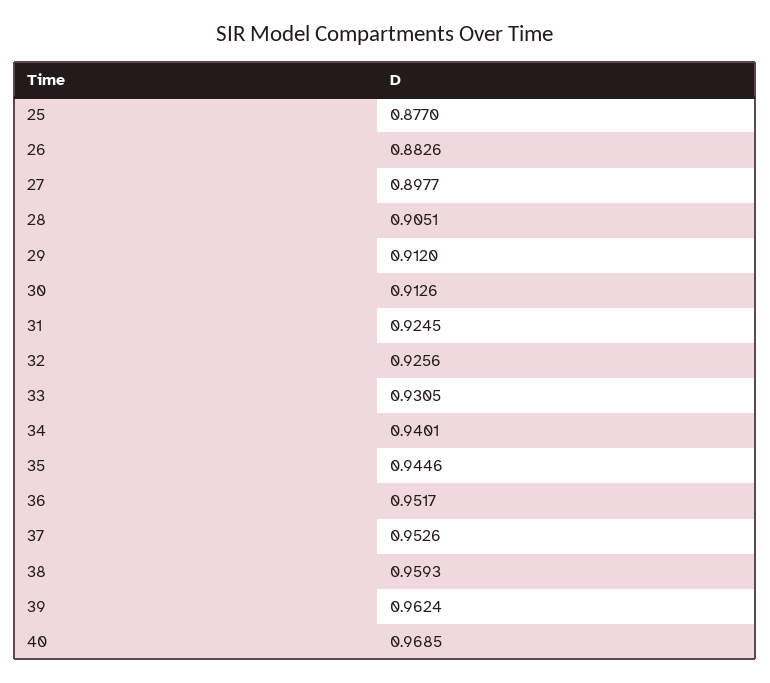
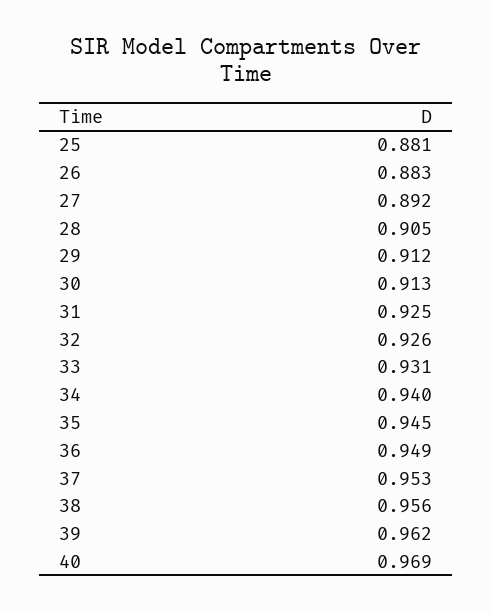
  {
-   "25": 0.877,
+   "25": 0.881,
    "26": 0.8826,
-   "27": 0.8977,
+   "27": 0.892,
    "28": 0.9051,
    "29": 0.912,
    "30": 0.9126,
    "31": 0.9245,
    "32": 0.9256,
    "33": 0.9305,
    "34": 0.9401,
    "35": 0.9446,
-   "36": 0.9517,
+   "36": 0.949,
    "37": 0.9526,
-   "38": 0.9593,
+   "38": 0.956,
    "39": 0.9624,
    "40": 0.9685
  }

